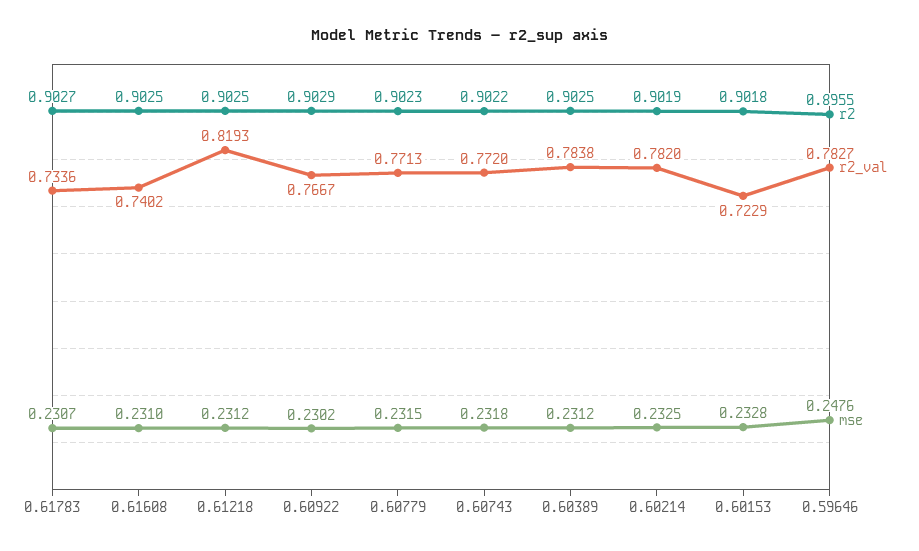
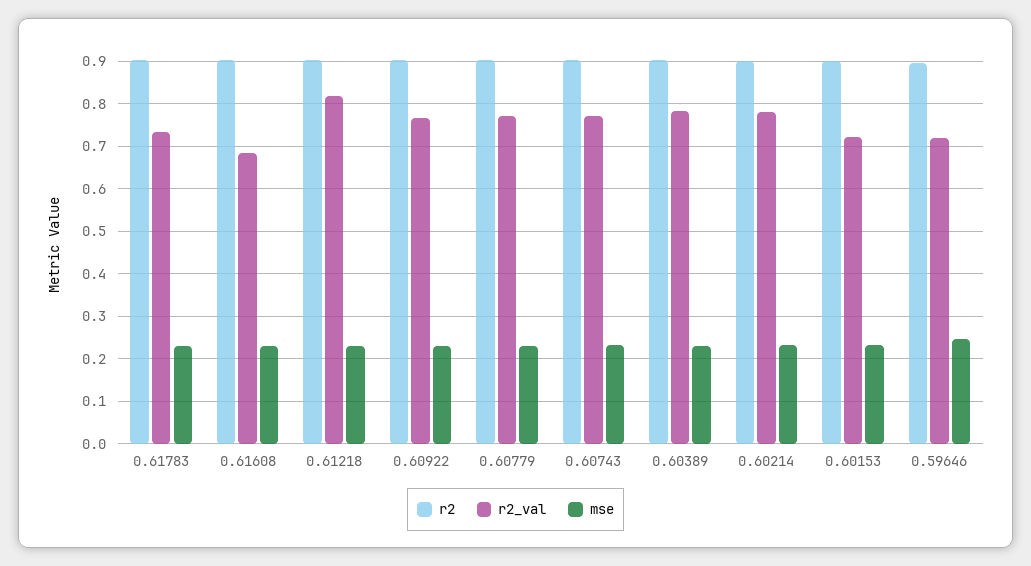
  {
    "r2": {
      "0.61783": 0.9027,
      "0.61608": 0.9025,
      "0.61218": 0.9025,
      "0.60922": 0.9029,
      "0.60779": 0.9023,
      "0.60743": 0.9022,
      "0.60389": 0.9025,
      "0.60214": 0.9019,
      "0.60153": 0.9018,
      "0.59646": 0.8955
    },
    "r2_val": {
      "0.61783": 0.7336,
-     "0.61608": 0.7402,
+     "0.61608": 0.68,
      "0.61218": 0.8193,
      "0.60922": 0.7667,
      "0.60779": 0.7713,
      "0.60743": 0.772,
      "0.60389": 0.7838,
      "0.60214": 0.782,
      "0.60153": 0.7229,
-     "0.59646": 0.7827
+     "0.59646": 0.72
    },
    "mse": {
      "0.61783": 0.2307,
      "0.61608": 0.231,
      "0.61218": 0.2312,
      "0.60922": 0.2302,
      "0.60779": 0.2315,
      "0.60743": 0.2318,
      "0.60389": 0.2312,
      "0.60214": 0.2325,
      "0.60153": 0.2328,
      "0.59646": 0.2476
    }
  }

